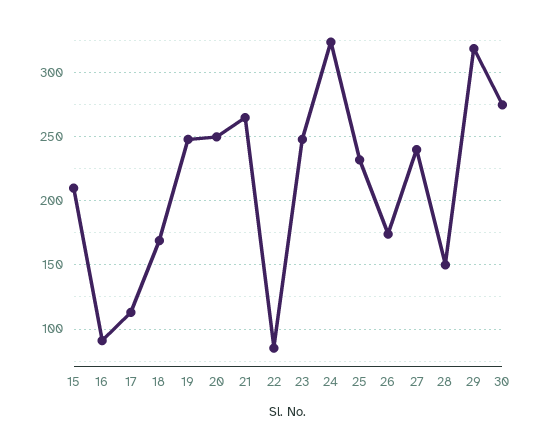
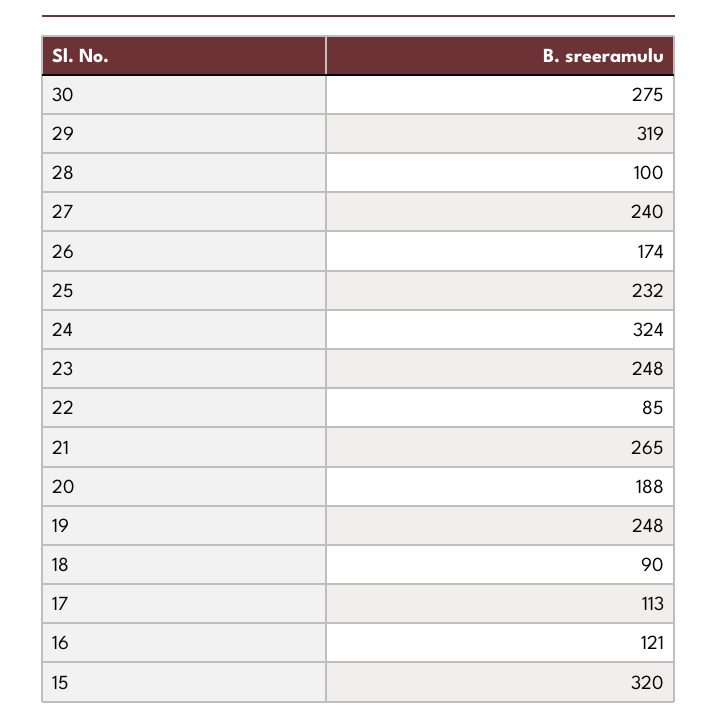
  {
-   "15": 210,
+   "15": 320,
-   "16": 90,
+   "16": 121,
    "17": 113,
-   "18": 170,
+   "18": 90,
    "19": 248,
-   "20": 250,
+   "20": 188,
    "21": 265,
    "22": 85,
    "23": 248,
    "24": 324,
    "25": 232,
    "26": 174,
    "27": 240,
-   "28": 150,
+   "28": 100,
    "29": 319,
    "30": 275
  }

